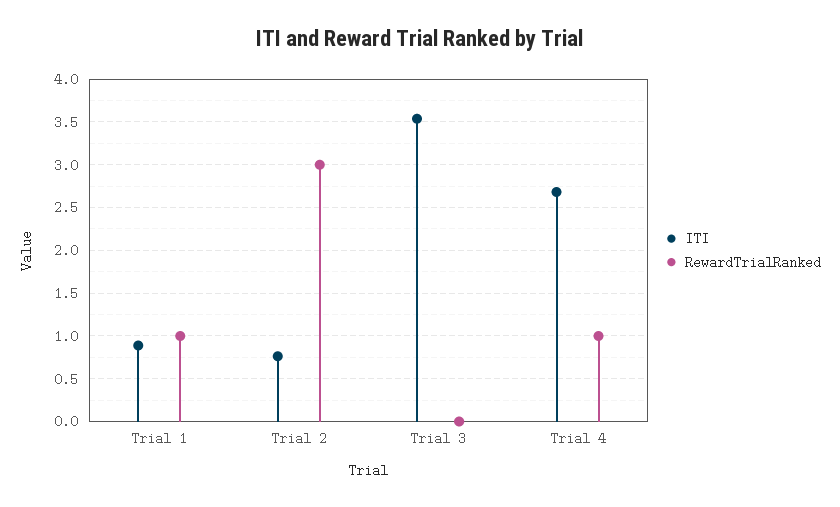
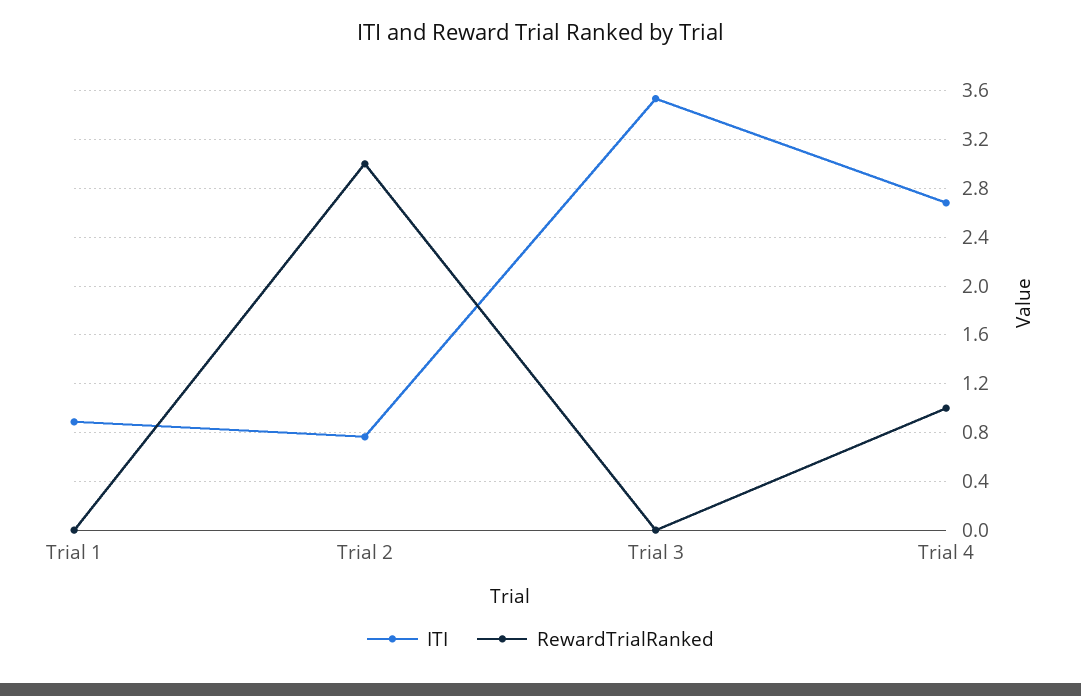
  {
    "ITI": {
      "Trial 1": 0.9,
      "Trial 2": 0.75,
      "Trial 3": 3.55,
      "Trial 4": 2.7
    },
    "RewardTrialRanked": {
-     "Trial 1": 1,
+     "Trial 1": 0,
      "Trial 2": 3,
      "Trial 3": 0,
      "Trial 4": 1
    }
  }

